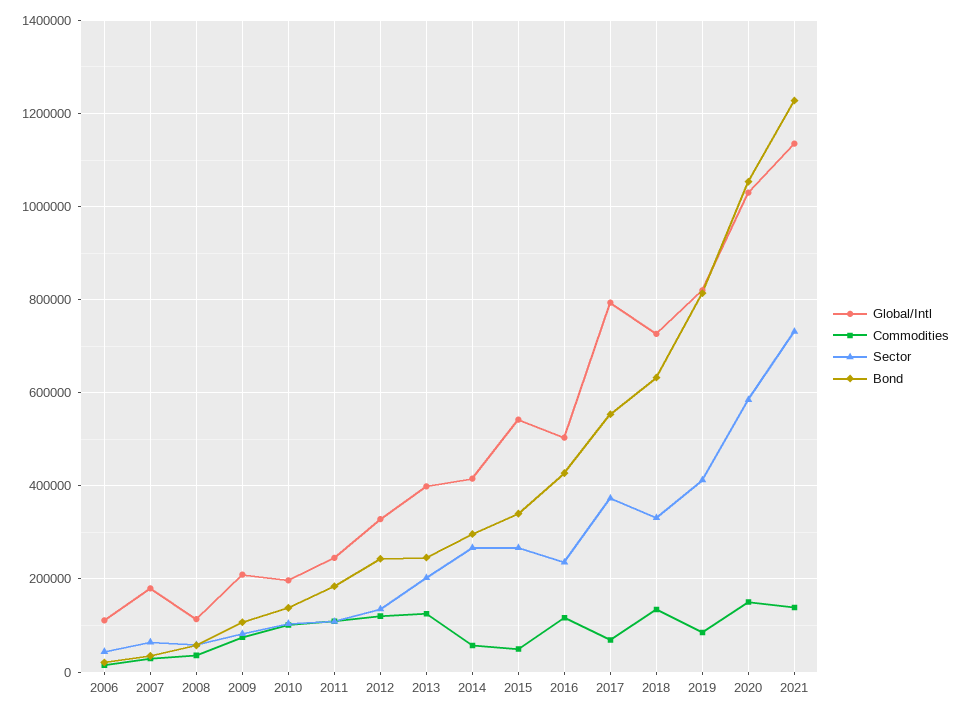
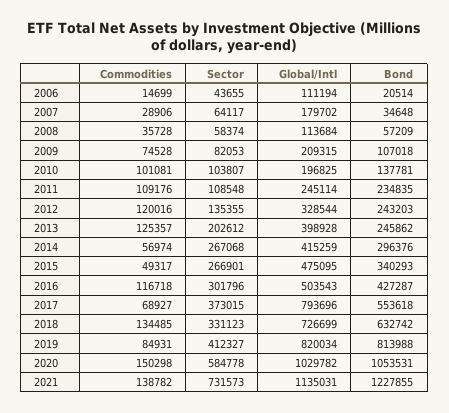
  {
    "Global/Intl": {
      "2006": 111194,
      "2007": 179702,
      "2008": 113684,
      "2009": 209315,
      "2010": 196825,
      "2011": 245114,
      "2012": 328544,
      "2013": 398928,
      "2014": 415259,
-     "2015": 540000,
+     "2015": 475095,
      "2016": 503543,
      "2017": 793696,
      "2018": 726699,
      "2019": 820034,
      "2020": 1029782,
      "2021": 1135031
    },
    "Commodities": {
      "2006": 14699,
      "2007": 28906,
      "2008": 35728,
      "2009": 74528,
      "2010": 101081,
      "2011": 109176,
      "2012": 120016,
      "2013": 125357,
      "2014": 56974,
      "2015": 49317,
      "2016": 116718,
      "2017": 68927,
      "2018": 134485,
      "2019": 84931,
      "2020": 150298,
      "2021": 138782
    },
    "Sector": {
      "2006": 43655,
      "2007": 64117,
      "2008": 58374,
      "2009": 82053,
      "2010": 103807,
      "2011": 108548,
      "2012": 135355,
      "2013": 202612,
      "2014": 267068,
      "2015": 266901,
-     "2016": 240000,
+     "2016": 301796,
      "2017": 373015,
      "2018": 331123,
      "2019": 412327,
      "2020": 584778,
      "2021": 731573
    },
    "Bond": {
      "2006": 20514,
      "2007": 34648,
      "2008": 57209,
      "2009": 107018,
      "2010": 137781,
-     "2011": 180000,
+     "2011": 234835,
      "2012": 243203,
      "2013": 245862,
      "2014": 296376,
      "2015": 340293,
      "2016": 427287,
      "2017": 553618,
      "2018": 632742,
      "2019": 813988,
      "2020": 1053531,
      "2021": 1227855
    }
  }

